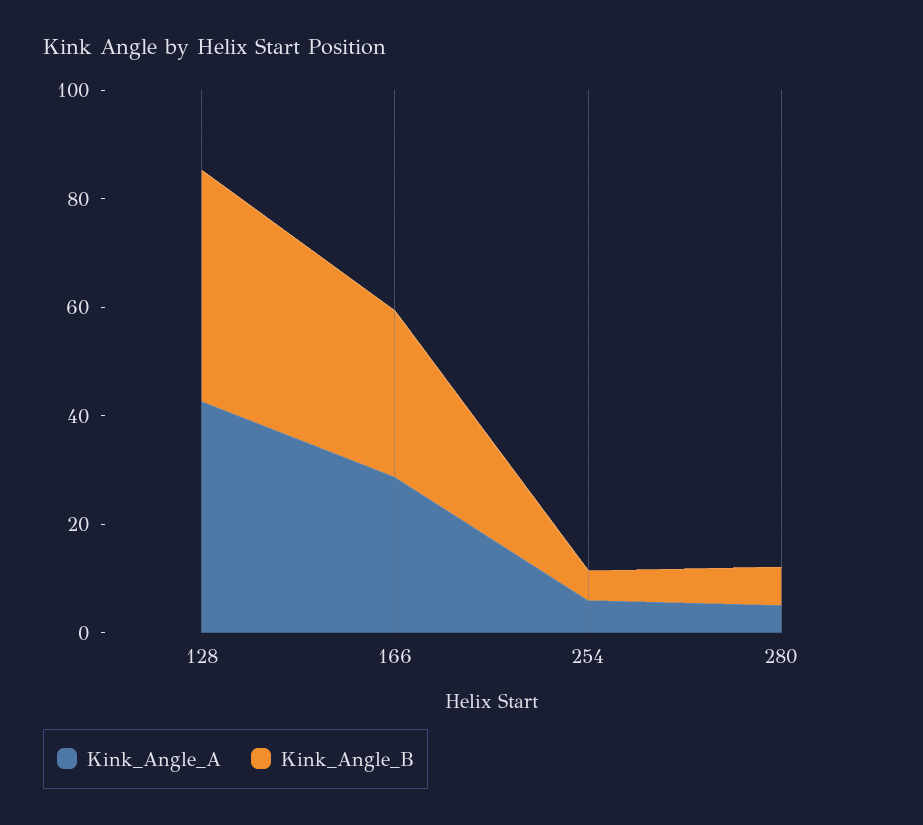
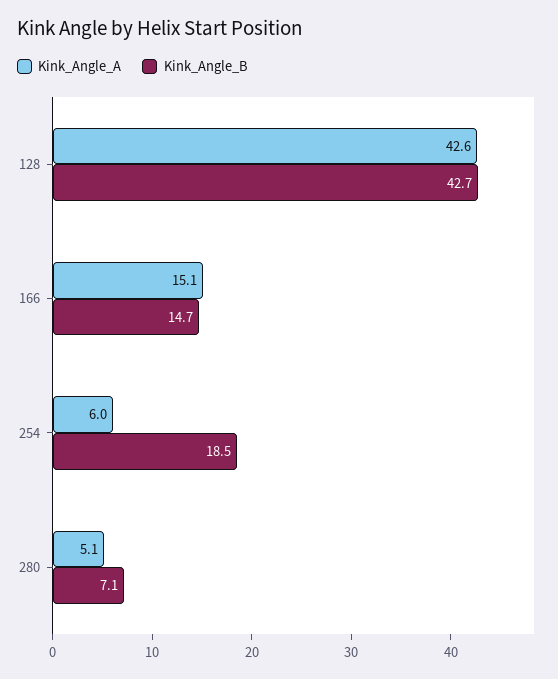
  {
    "Kink_Angle_A": {
      "128": 42.6,
-     "166": 30,
+     "166": 15.1,
      "254": 6,
      "280": 5.1
    },
    "Kink_Angle_B": {
      "128": 42.7,
-     "166": 30,
+     "166": 14.7,
-     "254": 5,
+     "254": 18.5,
      "280": 7.1
    }
  }

